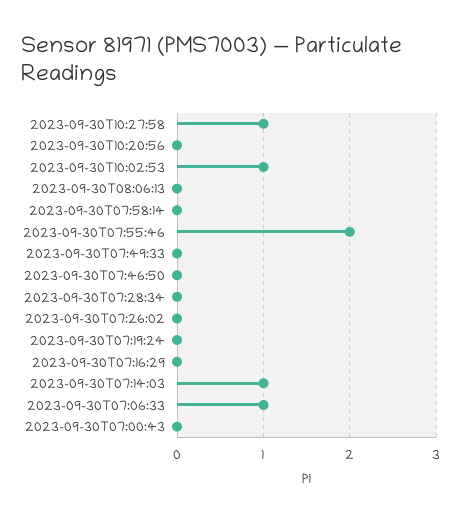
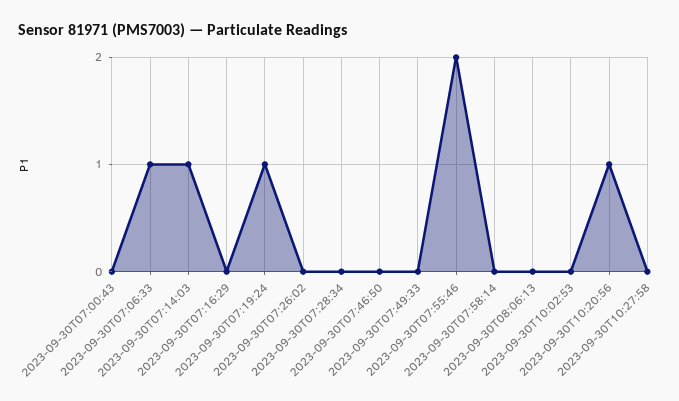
  {
-   "2023-09-30T10:27:58": 1,
+   "2023-09-30T10:27:58": 0,
-   "2023-09-30T10:20:56": 0,
+   "2023-09-30T10:20:56": 1,
-   "2023-09-30T10:02:53": 1,
+   "2023-09-30T10:02:53": 0,
    "2023-09-30T08:06:13": 0,
    "2023-09-30T07:58:14": 0,
    "2023-09-30T07:55:46": 2,
    "2023-09-30T07:49:33": 0,
    "2023-09-30T07:46:50": 0,
    "2023-09-30T07:28:34": 0,
    "2023-09-30T07:26:02": 0,
-   "2023-09-30T07:19:24": 0,
+   "2023-09-30T07:19:24": 1,
    "2023-09-30T07:16:29": 0,
    "2023-09-30T07:14:03": 1,
    "2023-09-30T07:06:33": 1,
    "2023-09-30T07:00:43": 0
  }

